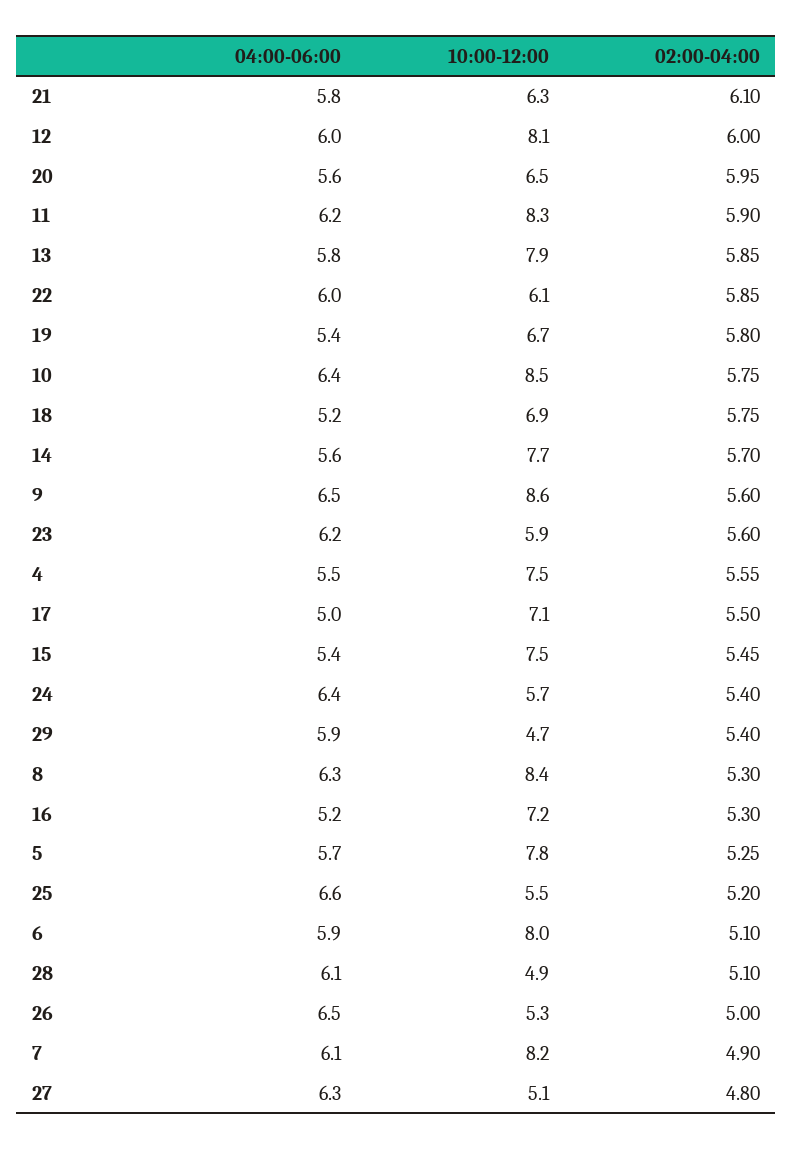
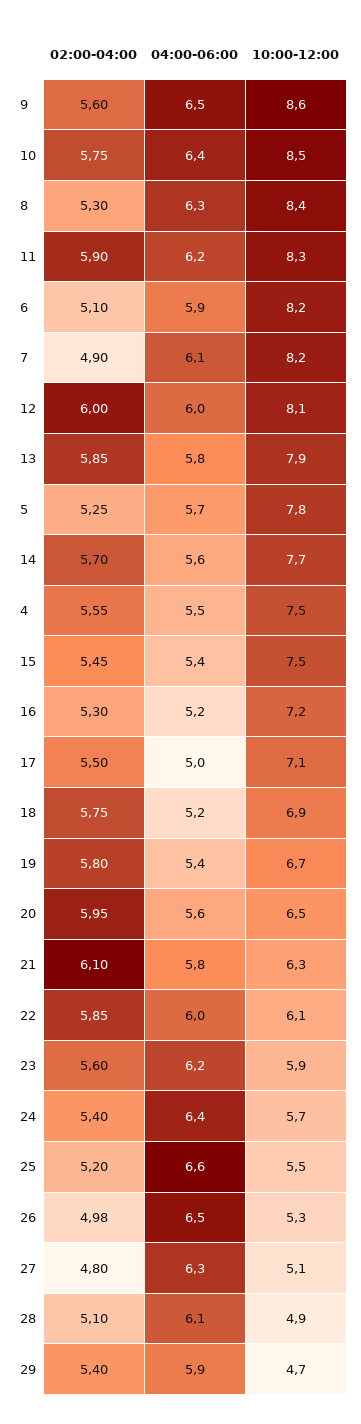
  {
    "04:00-06:00": {
      "21": 5.8,
      "12": 6,
      "20": 5.6,
      "11": 6.2,
      "13": 5.8,
      "22": 6,
      "19": 5.4,
      "10": 6.4,
      "18": 5.2,
      "14": 5.6,
      "9": 6.5,
      "23": 6.2,
      "4": 5.5,
      "17": 5,
      "15": 5.4,
      "24": 6.4,
      "29": 5.9,
      "8": 6.3,
      "16": 5.2,
      "5": 5.7,
      "25": 6.6,
      "6": 5.9,
      "28": 6.1,
      "26": 6.5,
      "7": 6.1,
      "27": 6.3
    },
    "10:00-12:00": {
      "21": 6.3,
      "12": 8.1,
      "20": 6.5,
      "11": 8.3,
      "13": 7.9,
      "22": 6.1,
      "19": 6.7,
      "10": 8.5,
      "18": 6.9,
      "14": 7.7,
      "9": 8.6,
      "23": 5.9,
      "4": 7.5,
      "17": 7.1,
      "15": 7.5,
      "24": 5.7,
      "29": 4.7,
      "8": 8.4,
      "16": 7.2,
      "5": 7.8,
      "25": 5.5,
-     "6": 8,
+     "6": 8.2,
      "28": 4.9,
      "26": 5.3,
      "7": 8.2,
      "27": 5.1
    },
    "02:00-04:00": {
      "21": 6.1,
      "12": 6,
      "20": 5.95,
      "11": 5.9,
      "13": 5.85,
      "22": 5.85,
      "19": 5.8,
      "10": 5.75,
      "18": 5.75,
      "14": 5.7,
      "9": 5.6,
      "23": 5.6,
      "4": 5.55,
      "17": 5.5,
      "15": 5.45,
      "24": 5.4,
      "29": 5.4,
      "8": 5.3,
      "16": 5.3,
      "5": 5.25,
      "25": 5.2,
      "6": 5.1,
      "28": 5.1,
-     "26": 5,
+     "26": 4.98,
      "7": 4.9,
      "27": 4.8
    }
  }

